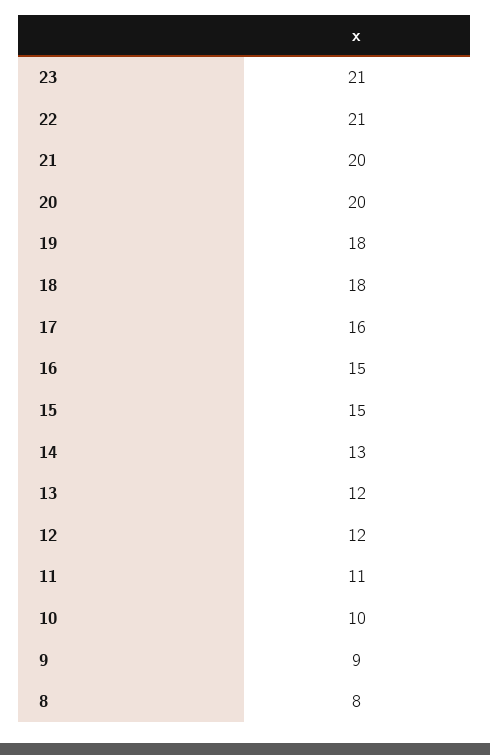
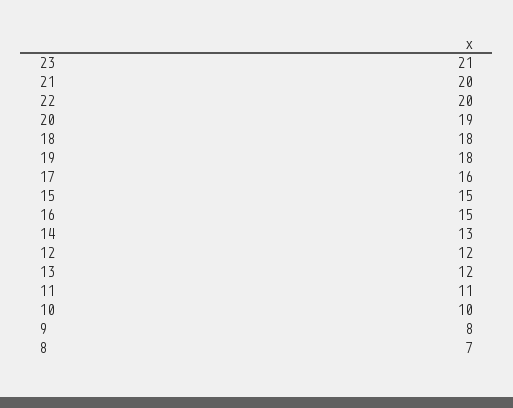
  {
    "23": 21,
-   "22": 21,
+   "22": 20,
    "21": 20,
-   "20": 20,
+   "20": 19,
    "19": 18,
    "18": 18,
    "17": 16,
    "16": 15,
    "15": 15,
    "14": 13,
    "13": 12,
    "12": 12,
    "11": 11,
    "10": 10,
-   "9": 9,
+   "9": 8,
-   "8": 8
+   "8": 7
  }

